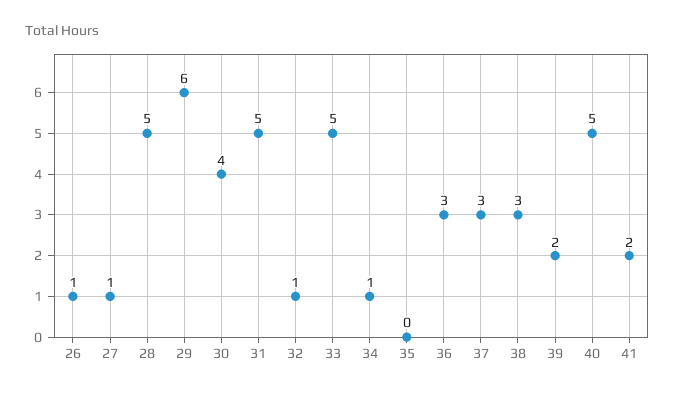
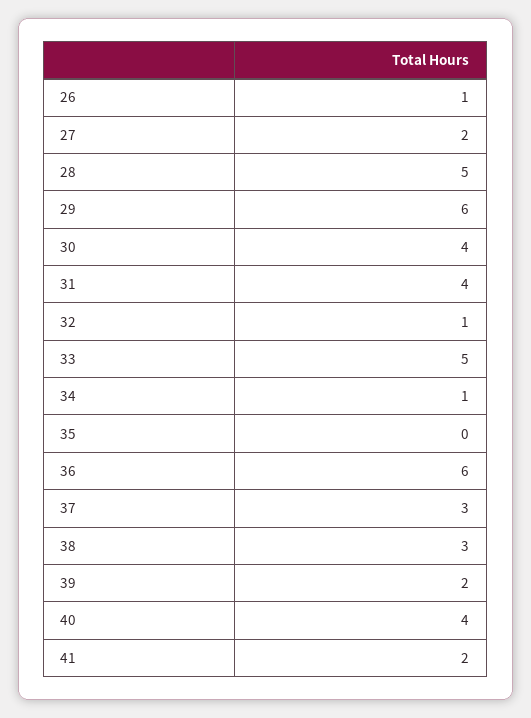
  {
    "26": 1,
-   "27": 1,
+   "27": 2,
    "28": 5,
    "29": 6,
    "30": 4,
-   "31": 5,
+   "31": 4,
    "32": 1,
    "33": 5,
    "34": 1,
    "35": 0,
-   "36": 3,
+   "36": 6,
    "37": 3,
    "38": 3,
    "39": 2,
-   "40": 5,
+   "40": 4,
    "41": 2
  }

